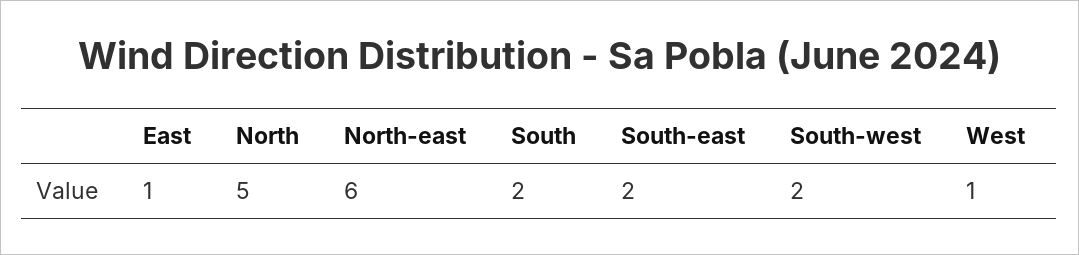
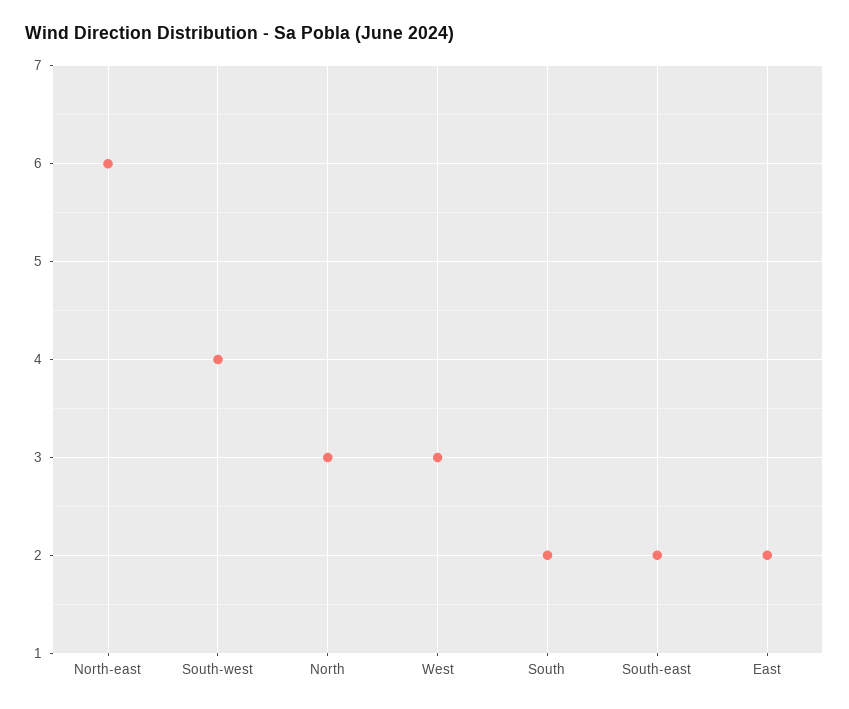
  {
-   "East": 1,
+   "East": 2,
-   "North": 5,
+   "North": 3,
    "North-east": 6,
    "South": 2,
    "South-east": 2,
-   "South-west": 2,
+   "South-west": 4,
-   "West": 1
+   "West": 3
  }

